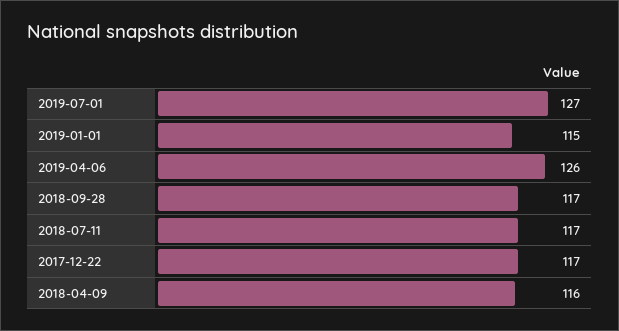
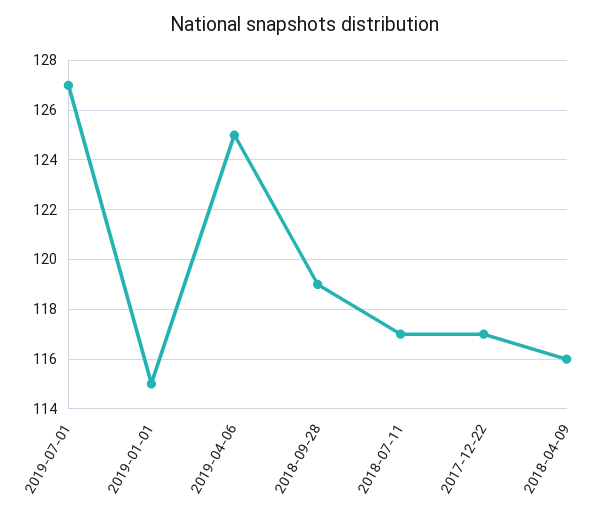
  {
    "2019-07-01": 127,
    "2019-01-01": 115,
-   "2019-04-06": 126,
+   "2019-04-06": 125,
-   "2018-09-28": 117,
+   "2018-09-28": 119,
    "2018-07-11": 117,
    "2017-12-22": 117,
    "2018-04-09": 116
  }

